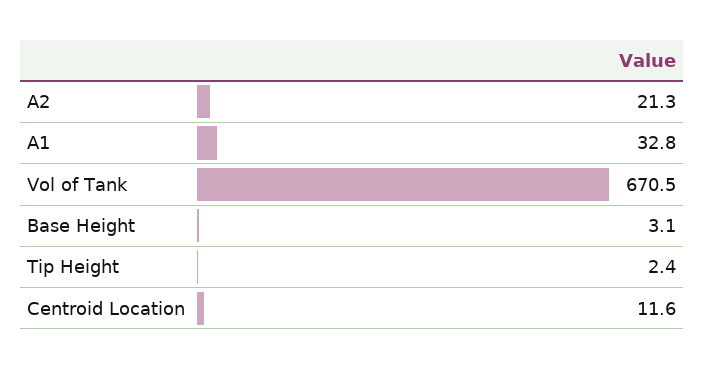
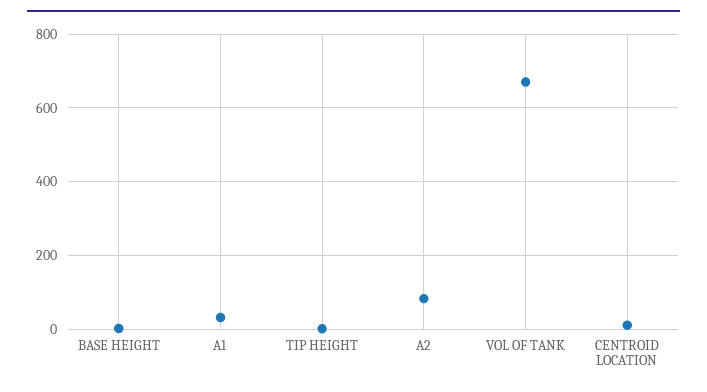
  {
-   "A2": 21.3,
+   "A2": 80,
    "A1": 32.8,
    "Vol of Tank": 670.5,
    "Base Height": 3.1,
    "Tip Height": 2.4,
    "Centroid Location": 11.6
  }

